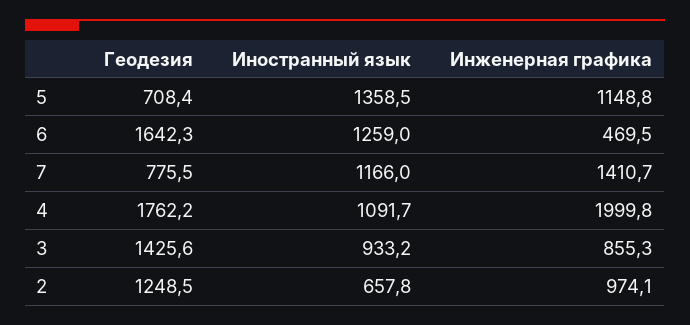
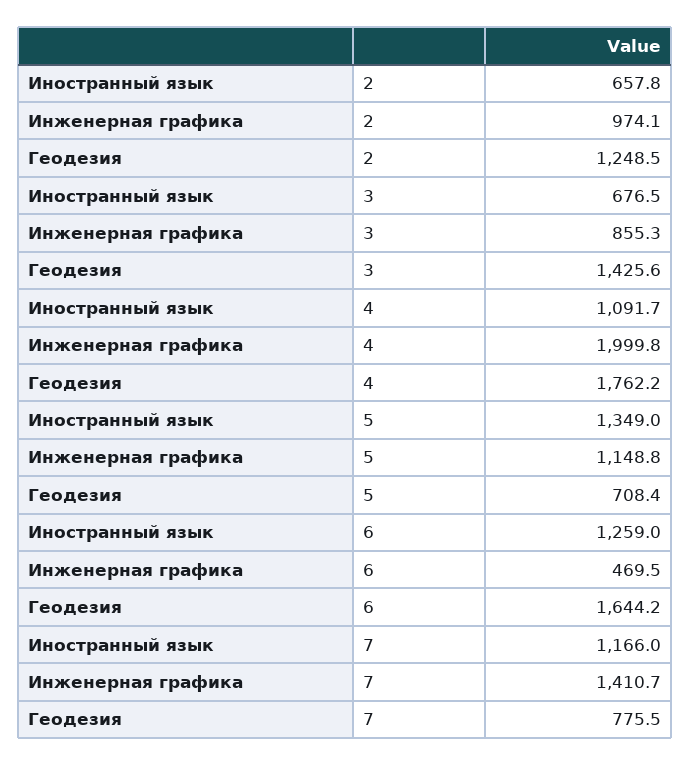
  {
    "Геодезия": {
      "5": 708.4,
-     "6": 1642.3,
+     "6": 1644.2,
      "7": 775.5,
      "4": 1762.2,
      "3": 1425.6,
      "2": 1248.5
    },
    "Иностранный язык": {
-     "5": 1358.5,
+     "5": 1349,
      "6": 1259,
      "7": 1166,
      "4": 1091.7,
-     "3": 933.2,
+     "3": 676.5,
      "2": 657.8
    },
    "Инженерная графика": {
      "5": 1148.8,
      "6": 469.5,
      "7": 1410.7,
      "4": 1999.8,
      "3": 855.3,
      "2": 974.1
    }
  }

